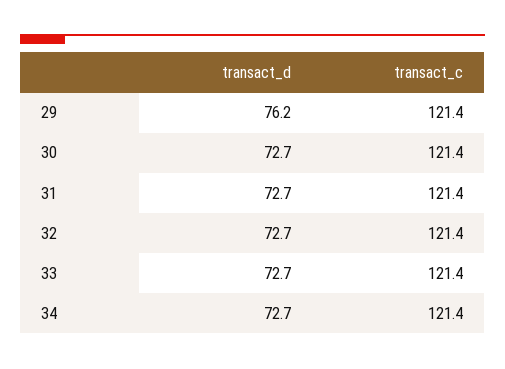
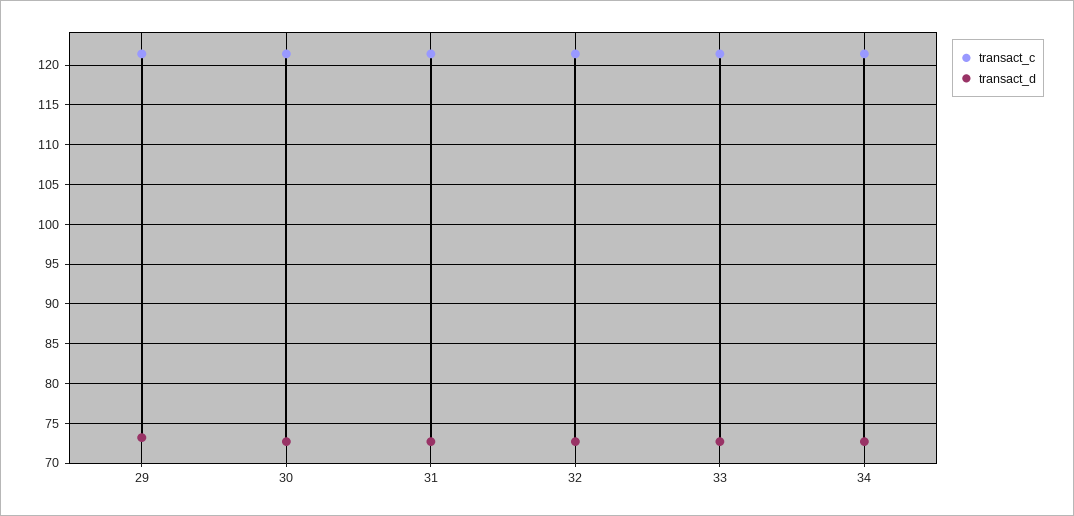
  {
    "transact_d": {
-     "29": 76.2,
+     "29": 73,
      "30": 72.7,
      "31": 72.7,
      "32": 72.7,
      "33": 72.7,
      "34": 72.7
    },
    "transact_c": {
      "29": 121.4,
      "30": 121.4,
      "31": 121.4,
      "32": 121.4,
      "33": 121.4,
      "34": 121.4
    }
  }

